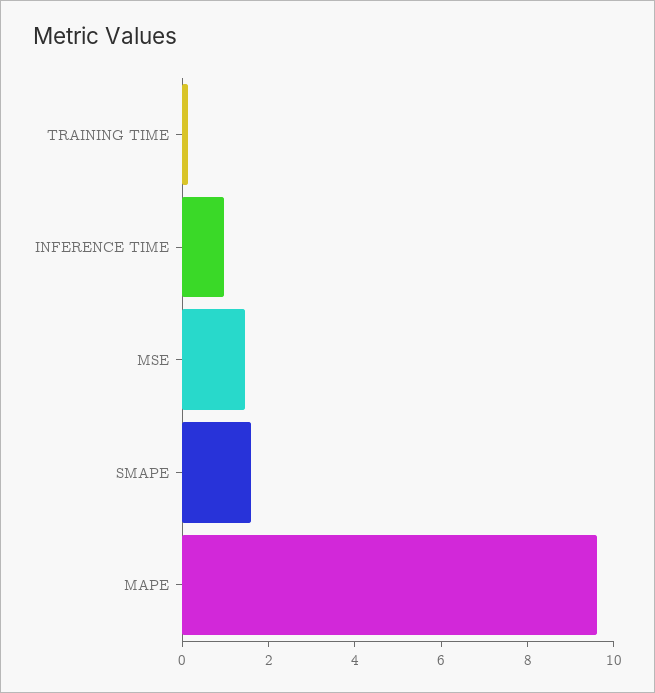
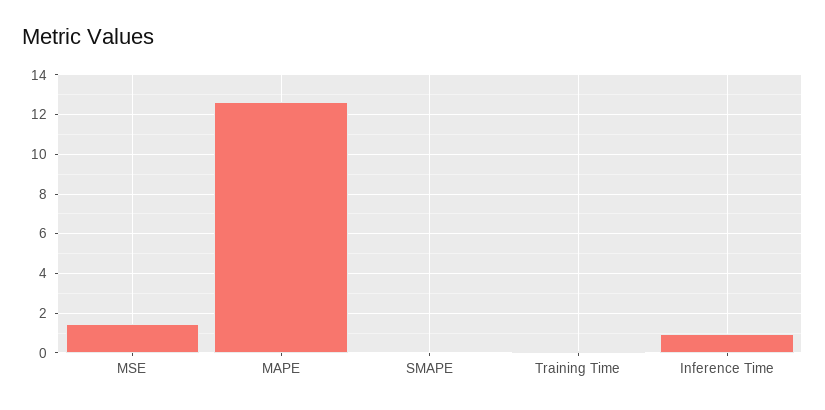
  {
    "TRAINING TIME": 0,
    "INFERENCE TIME": 1,
    "MSE": 1.5,
-   "SMAPE": 1.5,
+   "SMAPE": 0,
-   "MAPE": 9.5
+   "MAPE": 12.5
  }

